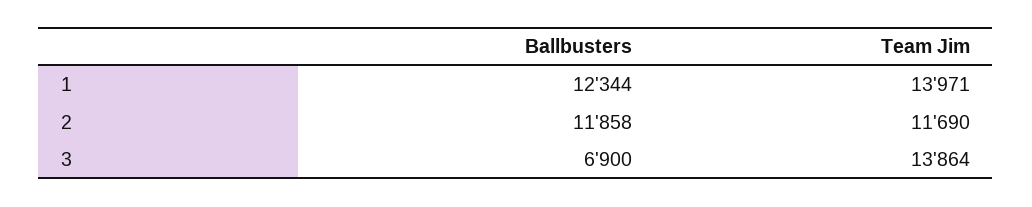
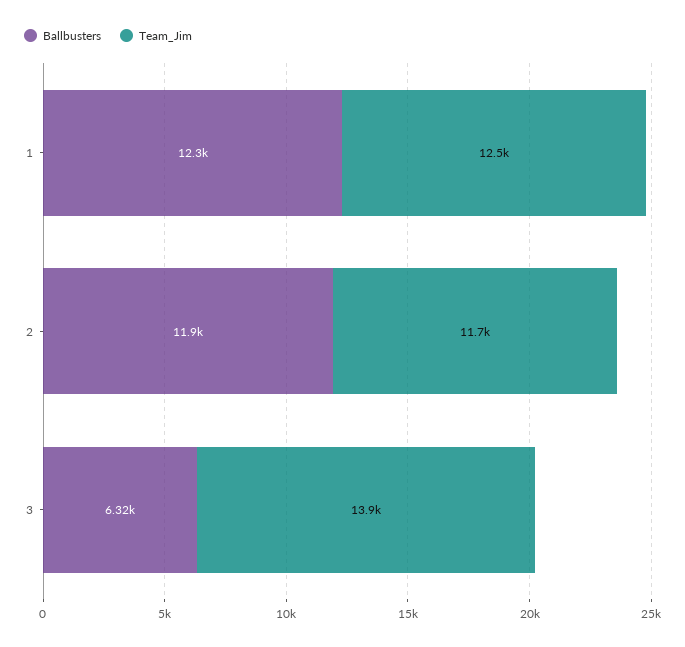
  {
    "Ballbusters": {
      "1": 12344,
      "2": 11858,
-     "3": 6900
+     "3": 6320
    },
    "Team Jim": {
-     "1": 13971,
+     "1": 12500,
      "2": 11690,
      "3": 13864
    }
  }

